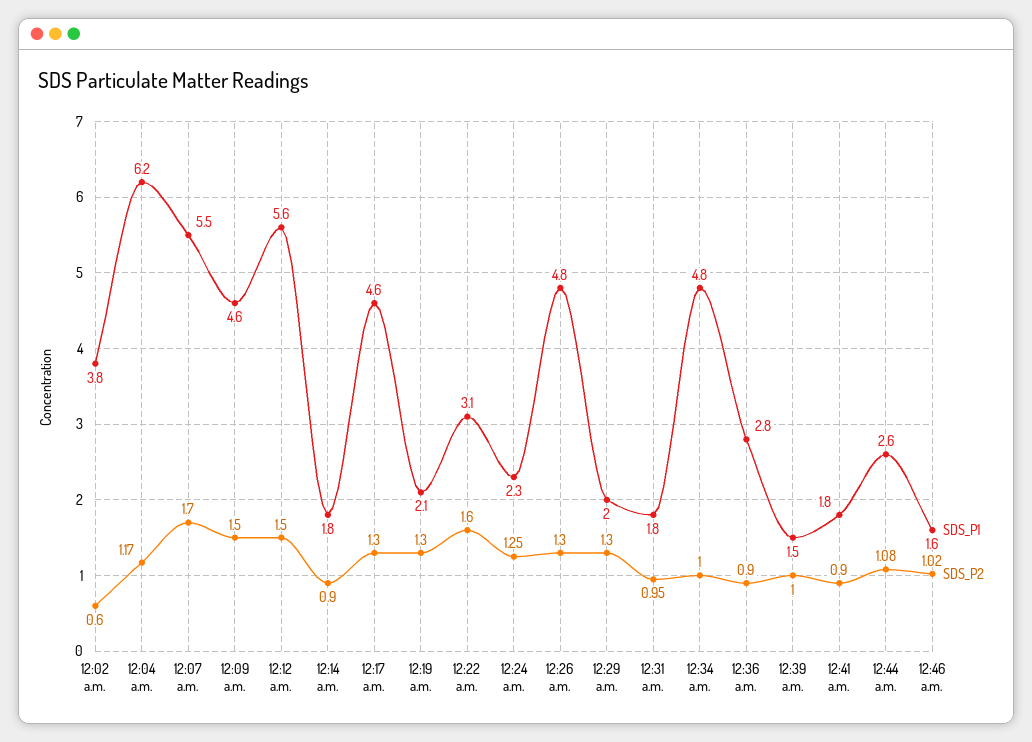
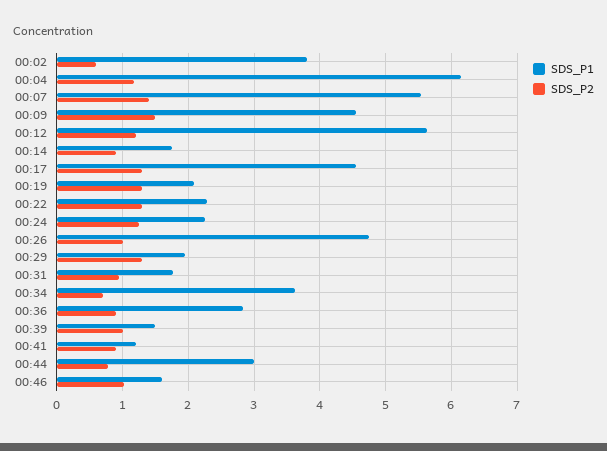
  {
    "SDS_P1": {
      "12:02 a.m.": 3.8,
      "12:04 a.m.": 6.2,
      "12:07 a.m.": 5.5,
      "12:09 a.m.": 4.6,
      "12:12 a.m.": 5.6,
      "12:14 a.m.": 1.8,
      "12:17 a.m.": 4.6,
      "12:19 a.m.": 2.1,
-     "12:22 a.m.": 3.1,
+     "12:22 a.m.": 2.3,
      "12:24 a.m.": 2.3,
      "12:26 a.m.": 4.8,
      "12:29 a.m.": 2,
      "12:31 a.m.": 1.8,
-     "12:34 a.m.": 4.8,
+     "12:34 a.m.": 3.6,
      "12:36 a.m.": 2.8,
      "12:39 a.m.": 1.5,
-     "12:41 a.m.": 1.8,
+     "12:41 a.m.": 1.2,
-     "12:44 a.m.": 2.6,
+     "12:44 a.m.": 3,
      "12:46 a.m.": 1.6
    },
    "SDS_P2": {
      "12:02 a.m.": 0.6,
      "12:04 a.m.": 1.17,
-     "12:07 a.m.": 1.7,
+     "12:07 a.m.": 1.4,
      "12:09 a.m.": 1.5,
-     "12:12 a.m.": 1.5,
+     "12:12 a.m.": 1.2,
      "12:14 a.m.": 0.9,
      "12:17 a.m.": 1.3,
      "12:19 a.m.": 1.3,
-     "12:22 a.m.": 1.6,
+     "12:22 a.m.": 1.3,
      "12:24 a.m.": 1.25,
-     "12:26 a.m.": 1.3,
+     "12:26 a.m.": 1,
      "12:29 a.m.": 1.3,
      "12:31 a.m.": 0.95,
-     "12:34 a.m.": 1,
+     "12:34 a.m.": 0.7,
      "12:36 a.m.": 0.9,
      "12:39 a.m.": 1,
      "12:41 a.m.": 0.9,
-     "12:44 a.m.": 1.08,
+     "12:44 a.m.": 0.8,
      "12:46 a.m.": 1.02
    }
  }

